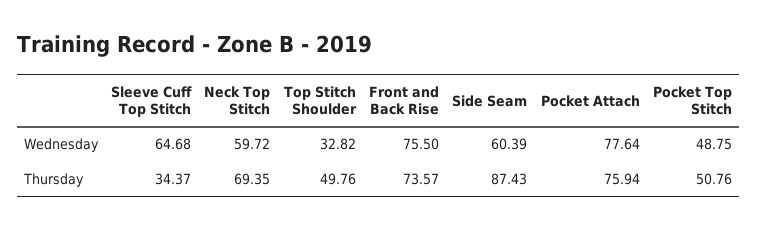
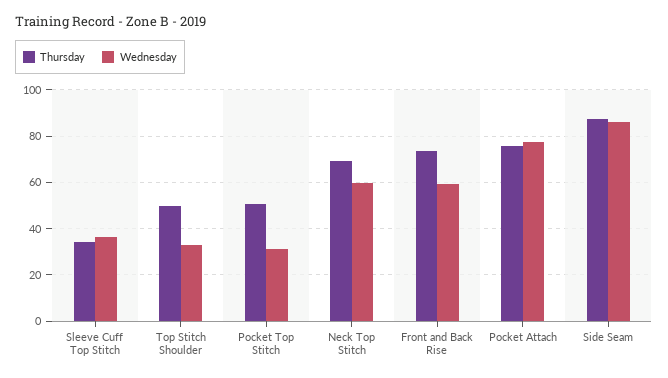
  {
    "Wednesday": {
-     "Sleeve Cuff Top Stitch": 64.68,
+     "Sleeve Cuff Top Stitch": 35,
      "Neck Top Stitch": 59.72,
      "Top Stitch Shoulder": 32.82,
-     "Front and Back Rise": 75.5,
+     "Front and Back Rise": 60,
-     "Side Seam": 60.39,
+     "Side Seam": 85,
      "Pocket Attach": 77.64,
-     "Pocket Top Stitch": 48.75
+     "Pocket Top Stitch": 30
    },
    "Thursday": {
      "Sleeve Cuff Top Stitch": 34.37,
      "Neck Top Stitch": 69.35,
      "Top Stitch Shoulder": 49.76,
      "Front and Back Rise": 73.57,
      "Side Seam": 87.43,
      "Pocket Attach": 75.94,
      "Pocket Top Stitch": 50.76
    }
  }

